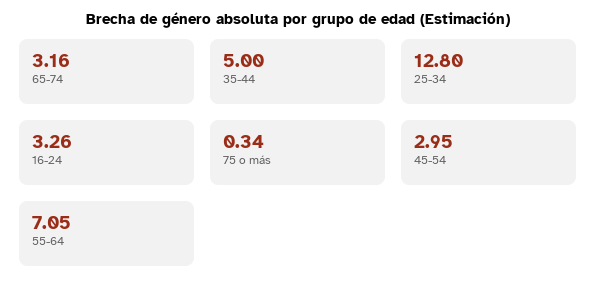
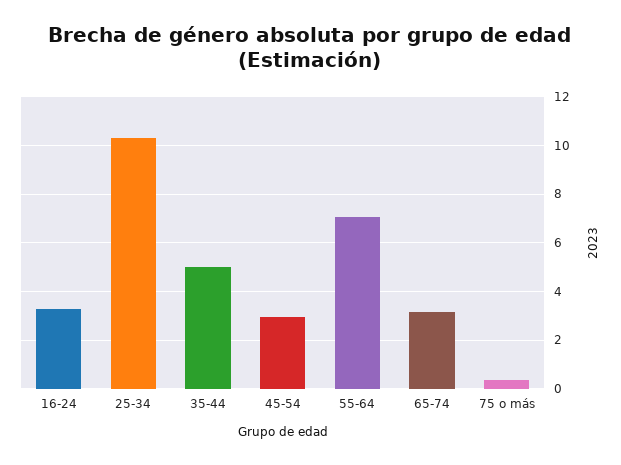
  {
    "65-74": 3.16,
    "35-44": 5,
-   "25-34": 12.8,
+   "25-34": 10.25,
    "16-24": 3.26,
    "75 o más": 0.34,
    "45-54": 2.95,
    "55-64": 7.05
  }

